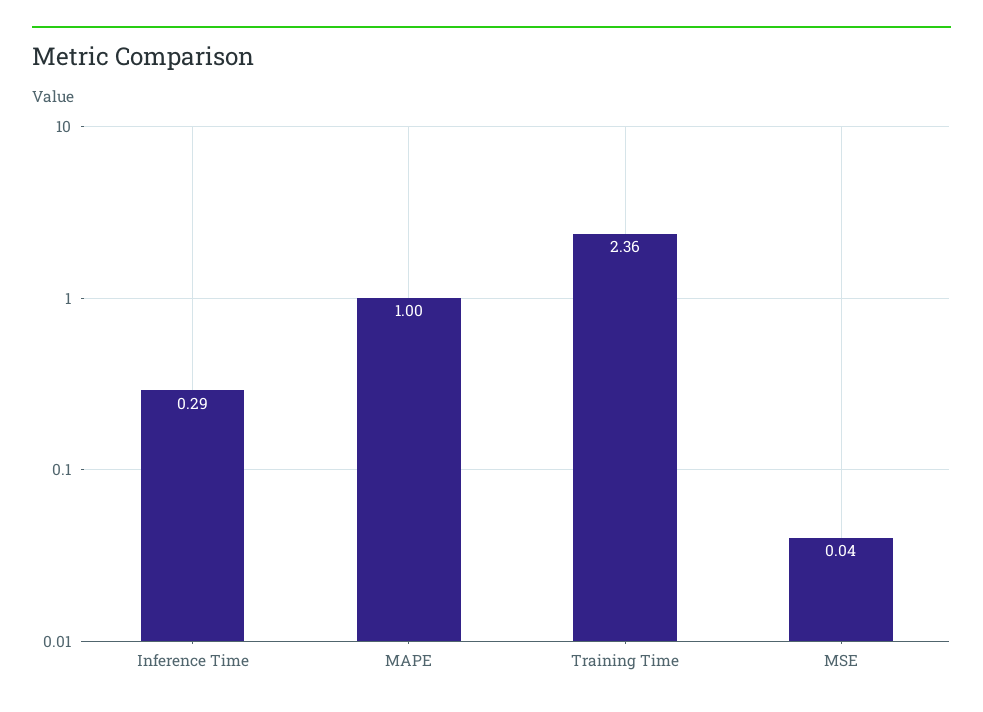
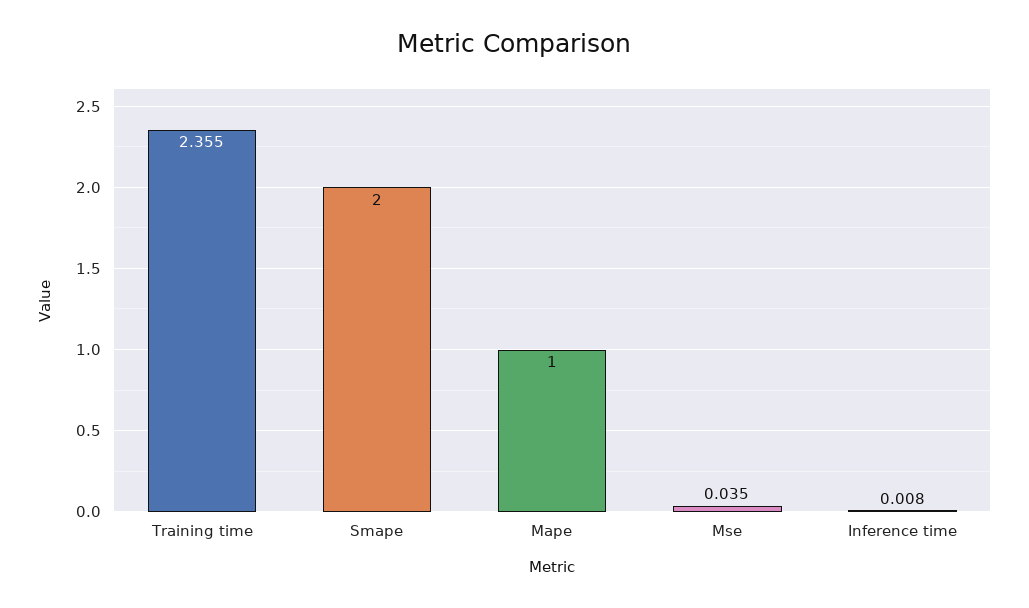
  {
-   "Inference Time": 0.29,
+   "Inference Time": 0.008,
    "MAPE": 1,
    "Training Time": 2.355,
-   "MSE": 0.035
+   "MSE": 0.035,
+   "Smape": 2
  }

